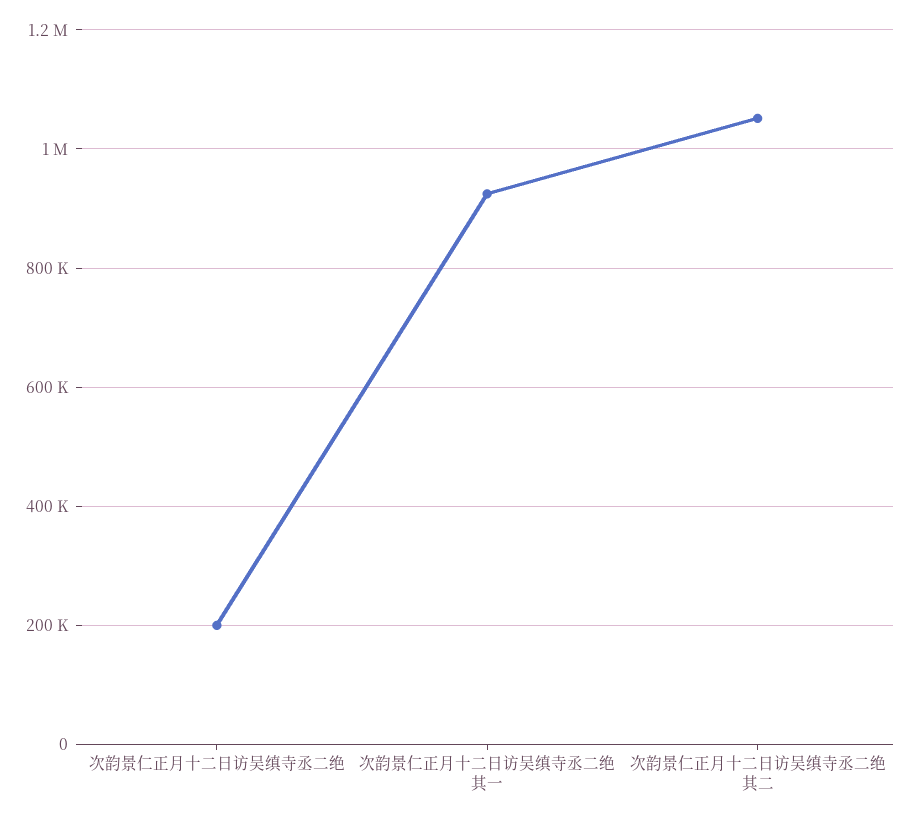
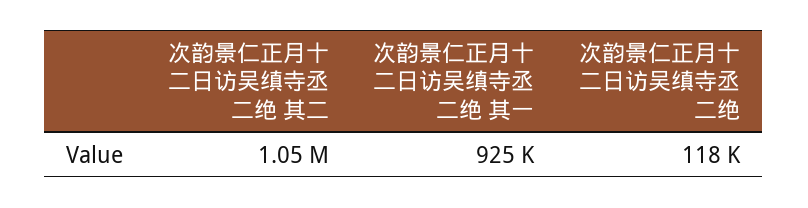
  {
-   "次韵景仁正月十二日访吴缜寺丞二绝": 200000,
+   "次韵景仁正月十二日访吴缜寺丞二绝": 118000,
    "次韵景仁正月十二日访吴缜寺丞二绝 其一": 925000,
    "次韵景仁正月十二日访吴缜寺丞二绝 其二": 1050000
  }

